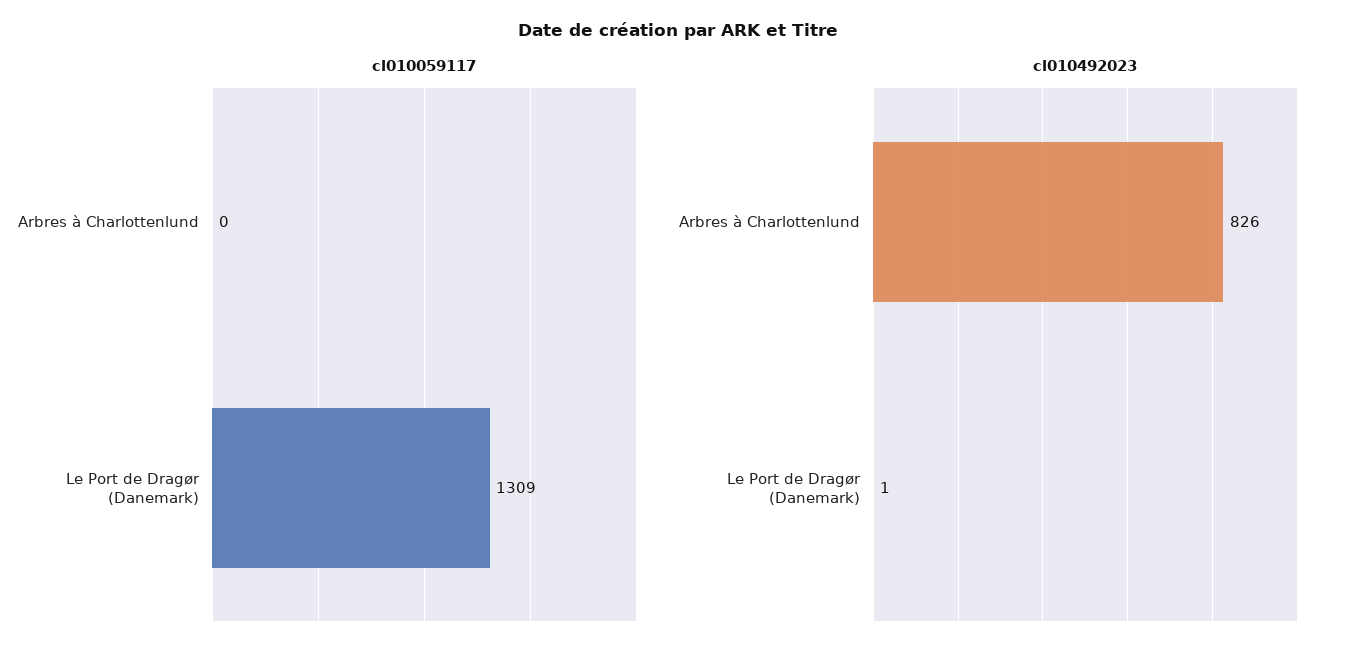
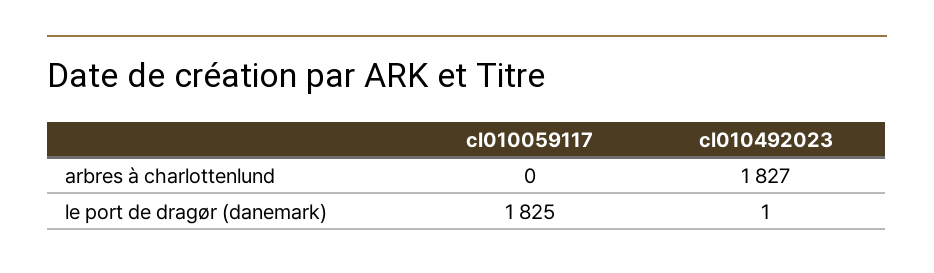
  {
    "cl010059117": {
      "Arbres à Charlottenlund": 0,
-     "Le Port de Dragør (Danemark)": 1309
+     "Le Port de Dragør (Danemark)": 1825
    },
    "cl010492023": {
-     "Arbres à Charlottenlund": 826,
+     "Arbres à Charlottenlund": 1827,
      "Le Port de Dragør (Danemark)": 1
    }
  }

